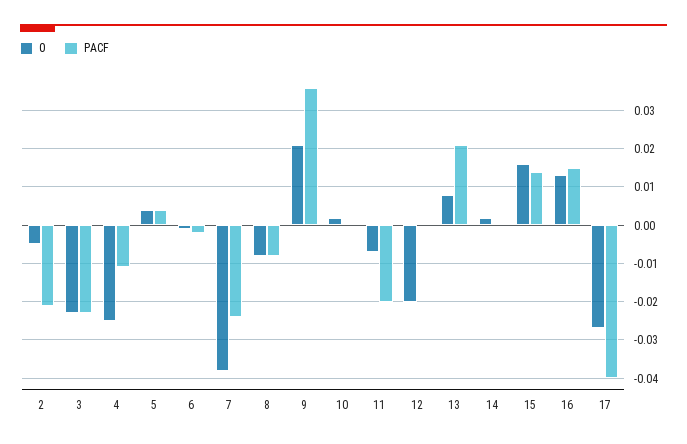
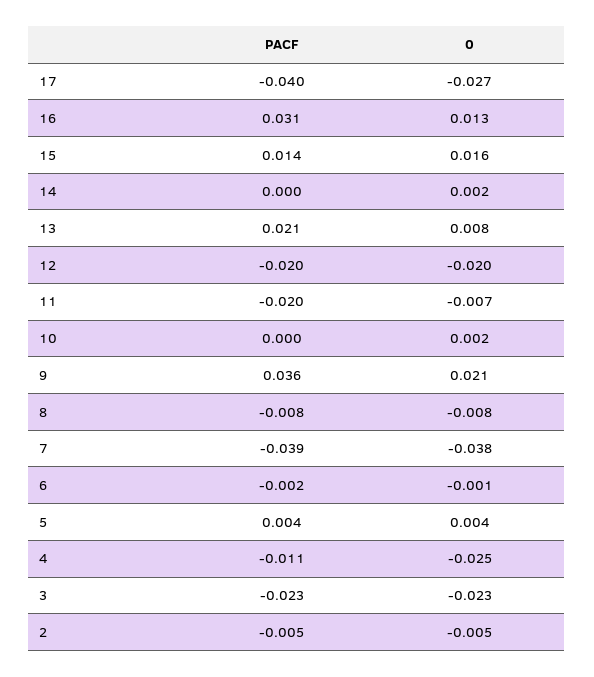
  {
    "0": {
      "2": -0.005,
      "3": -0.023,
      "4": -0.025,
      "5": 0.004,
      "6": -0.001,
      "7": -0.038,
      "8": -0.008,
      "9": 0.021,
      "10": 0.002,
      "11": -0.007,
      "12": -0.02,
      "13": 0.008,
      "14": 0.002,
      "15": 0.016,
      "16": 0.013,
      "17": -0.027
    },
    "PACF": {
-     "2": -0.02,
+     "2": -0.005,
      "3": -0.023,
      "4": -0.011,
      "5": 0.004,
      "6": -0.002,
-     "7": -0.025,
+     "7": -0.039,
      "8": -0.008,
      "9": 0.036,
      "10": 0,
      "11": -0.02,
-     "12": 0,
+     "12": -0.02,
      "13": 0.021,
      "14": 0,
      "15": 0.014,
-     "16": 0.015,
+     "16": 0.031,
      "17": -0.04
    }
  }

